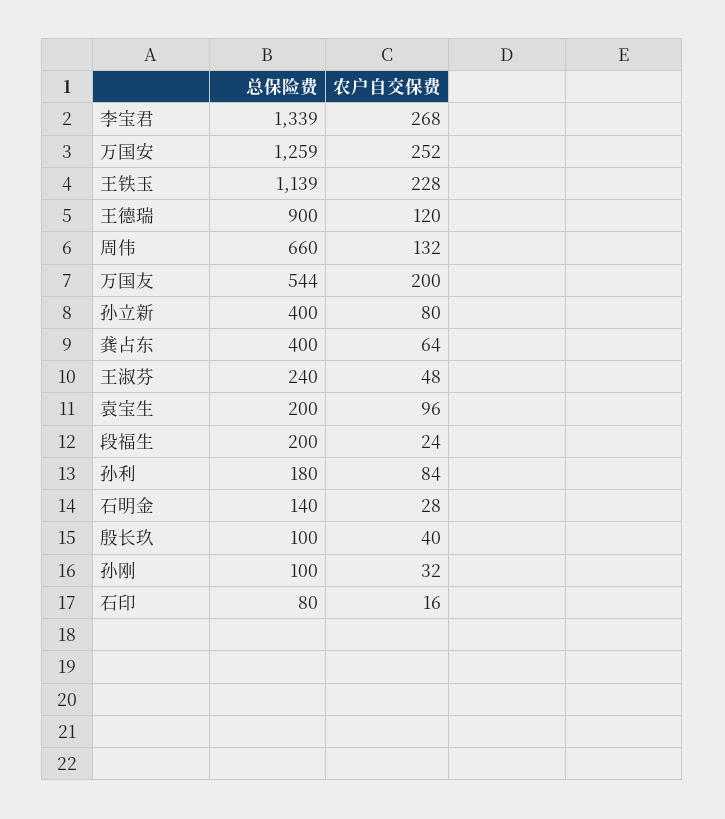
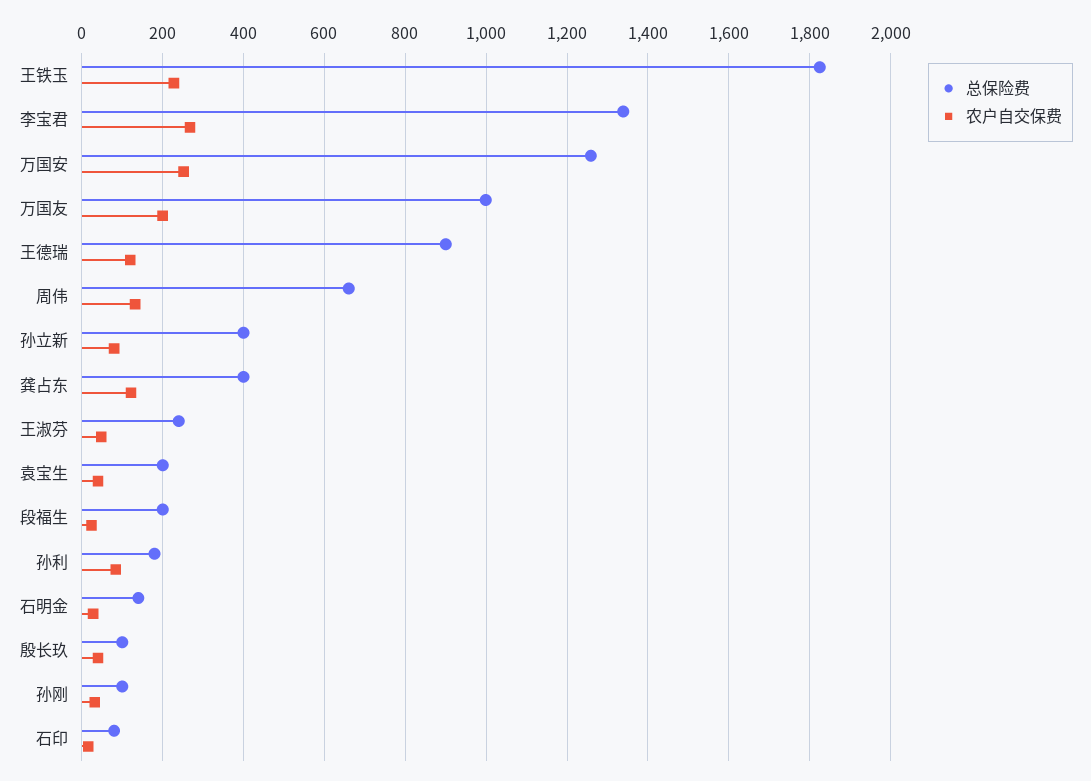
  {
    "总保险费": {
      "李宝君": 1339,
      "万国安": 1259,
-     "王铁玉": 1139,
+     "王铁玉": 1820,
      "王德瑞": 900,
      "周伟": 660,
-     "万国友": 544,
+     "万国友": 1000,
      "孙立新": 400,
      "龚占东": 400,
      "王淑芬": 240,
      "袁宝生": 200,
      "段福生": 200,
      "孙利": 180,
      "石明金": 140,
      "殷长玖": 100,
      "孙刚": 100,
      "石印": 80
    },
    "农户自交保费": {
      "李宝君": 268,
      "万国安": 252,
      "王铁玉": 228,
      "王德瑞": 120,
      "周伟": 132,
      "万国友": 200,
      "孙立新": 80,
-     "龚占东": 64,
+     "龚占东": 120,
      "王淑芬": 48,
-     "袁宝生": 96,
+     "袁宝生": 40,
      "段福生": 24,
      "孙利": 84,
      "石明金": 28,
      "殷长玖": 40,
      "孙刚": 32,
      "石印": 16
    }
  }

